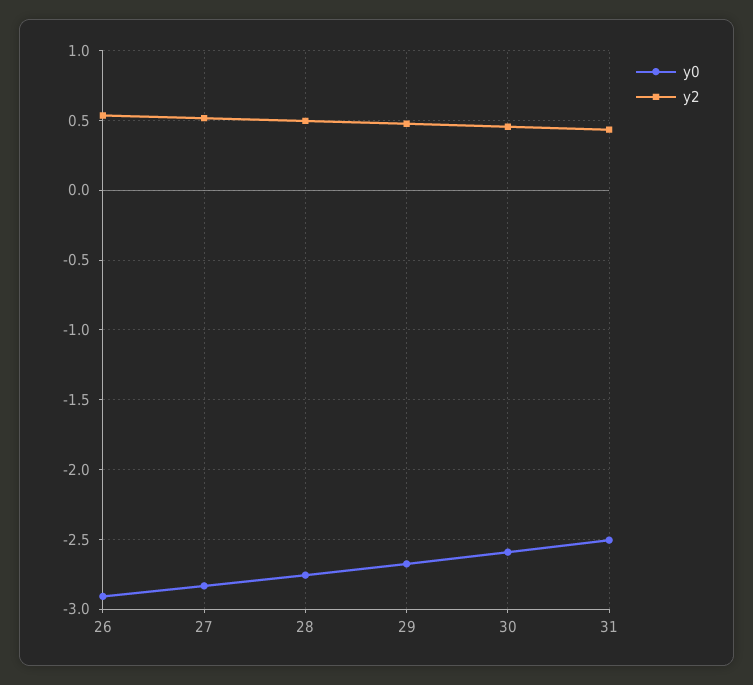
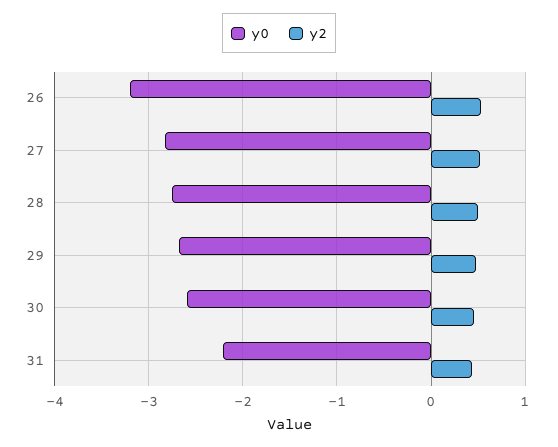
  {
    "y0": {
-     "26": -2.9,
+     "26": -3.2,
      "27": -2.85,
      "28": -2.75,
      "29": -2.7,
      "30": -2.6,
-     "31": -2.5
+     "31": -2.2
    },
    "y2": {
      "26": 0.55,
      "27": 0.5,
      "28": 0.5,
      "29": 0.5,
      "30": 0.45,
      "31": 0.45
    }
  }

